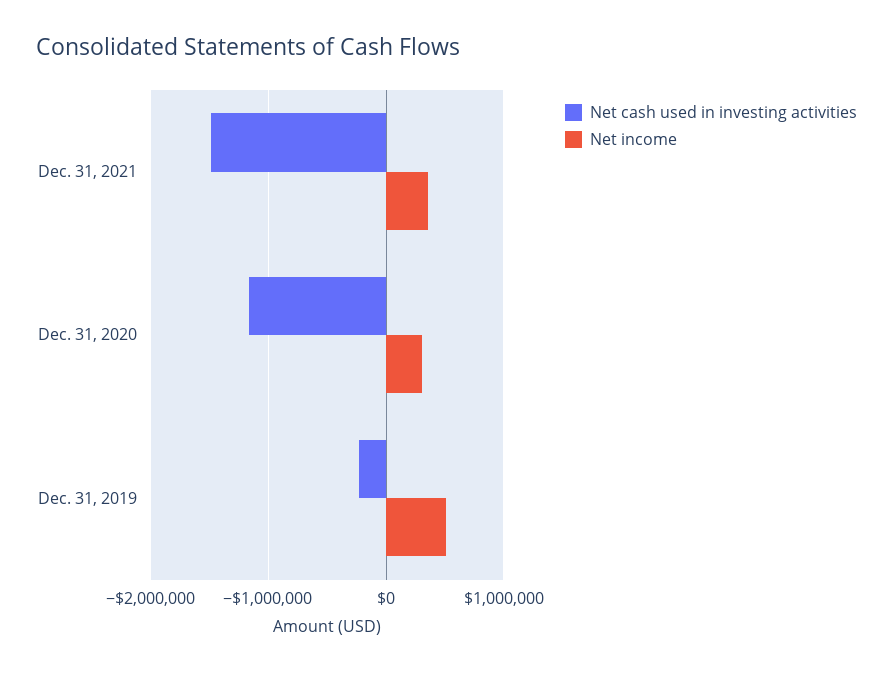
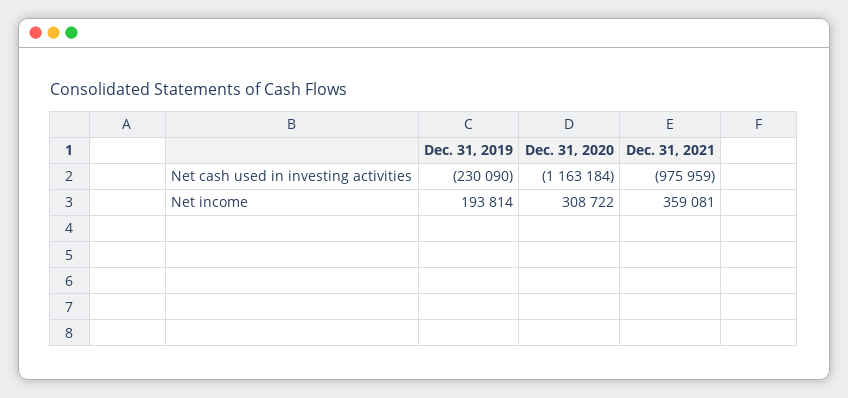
  {
    "Net cash used in investing activities": {
-     "Dec. 31, 2021": -1500000,
+     "Dec. 31, 2021": -975959,
      "Dec. 31, 2020": -1163184,
      "Dec. 31, 2019": -230090
    },
    "Net income": {
      "Dec. 31, 2021": 359081,
      "Dec. 31, 2020": 308722,
-     "Dec. 31, 2019": 500000
+     "Dec. 31, 2019": 193814
    }
  }

